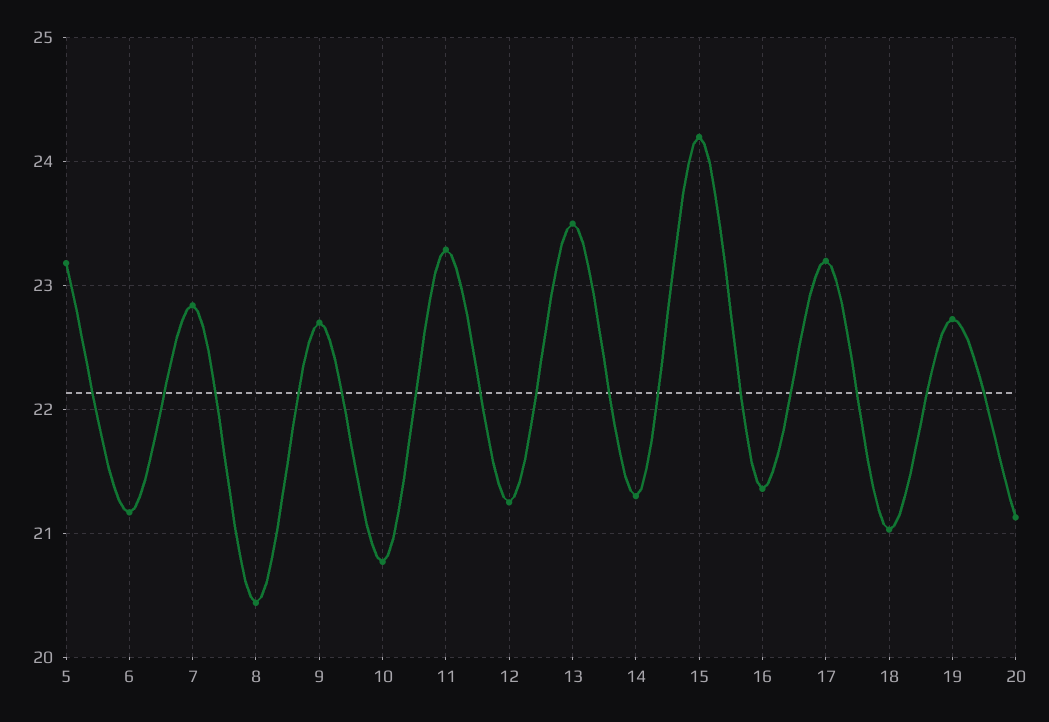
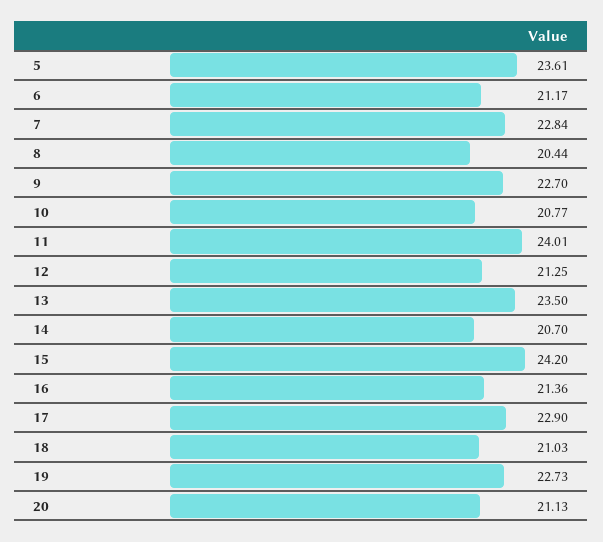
  {
-   "5": 23.2,
+   "5": 23.61,
    "6": 21.17,
    "7": 22.84,
    "8": 20.44,
    "9": 22.7,
    "10": 20.77,
-   "11": 23.3,
+   "11": 24.01,
    "12": 21.25,
    "13": 23.5,
-   "14": 21.3,
+   "14": 20.7,
    "15": 24.2,
    "16": 21.36,
-   "17": 23.2,
+   "17": 22.9,
    "18": 21.03,
    "19": 22.73,
    "20": 21.13
  }

